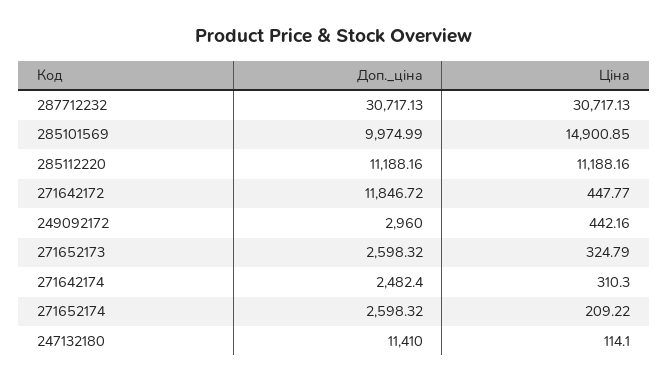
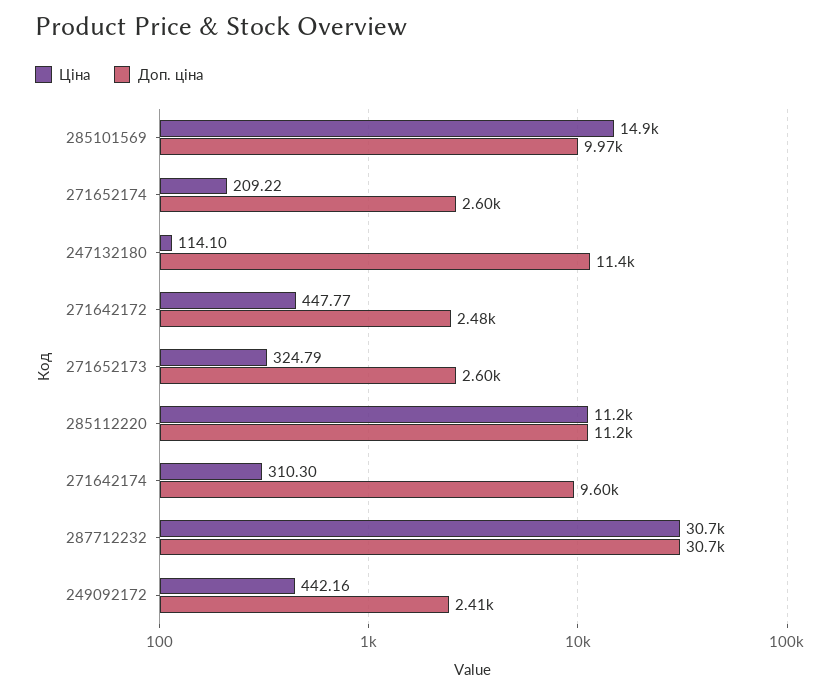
  {
    "Доп._ціна": {
      "287712232": 30717.13,
      "285101569": 9974.99,
      "285112220": 11188.16,
-     "271642172": 11846.72,
+     "271642172": 2480,
-     "249092172": 2960,
+     "249092172": 2410,
      "271652173": 2598.32,
-     "271642174": 2482.4,
+     "271642174": 9600,
      "271652174": 2598.32,
      "247132180": 11410
    },
    "Ціна": {
      "287712232": 30717.13,
      "285101569": 14900.85,
      "285112220": 11188.16,
      "271642172": 447.77,
      "249092172": 442.16,
      "271652173": 324.79,
      "271642174": 310.3,
      "271652174": 209.22,
      "247132180": 114.1
    }
  }

